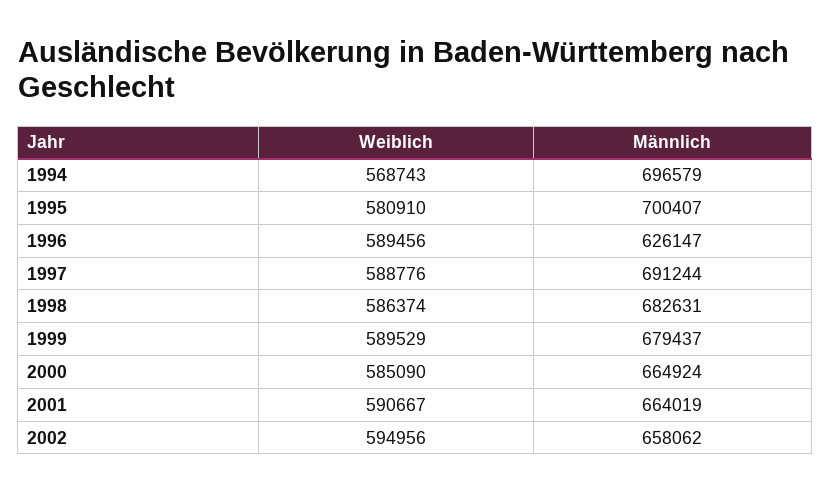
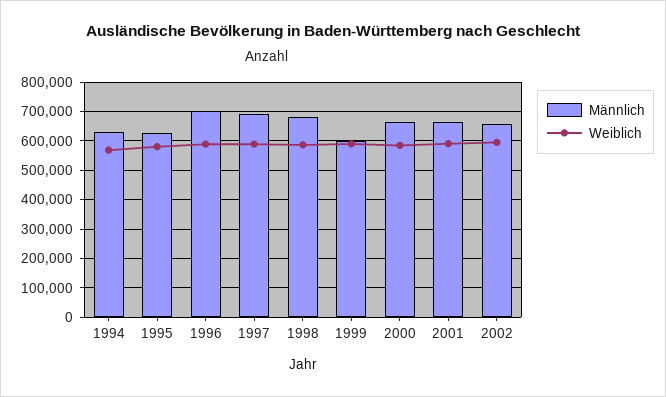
  {
    "Weiblich": {
      "1994": 568743,
      "1995": 580910,
      "1996": 589456,
      "1997": 588776,
      "1998": 586374,
      "1999": 589529,
      "2000": 585090,
      "2001": 590667,
      "2002": 594956
    },
    "Männlich": {
-     "1994": 696579,
+     "1994": 625000,
-     "1995": 700407,
+     "1995": 625000,
-     "1996": 626147,
+     "1996": 700000,
      "1997": 691244,
      "1998": 682631,
-     "1999": 679437,
+     "1999": 600000,
      "2000": 664924,
      "2001": 664019,
      "2002": 658062
    }
  }

